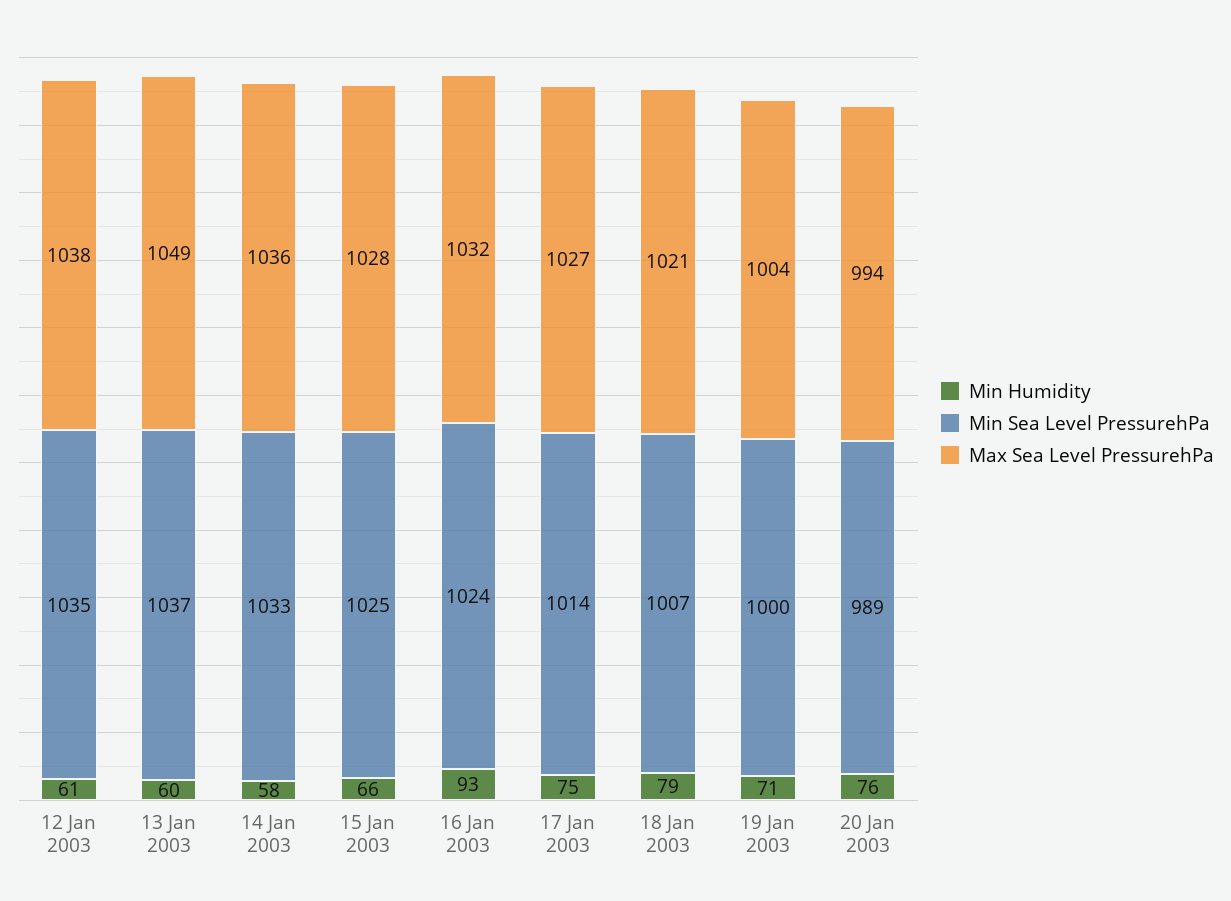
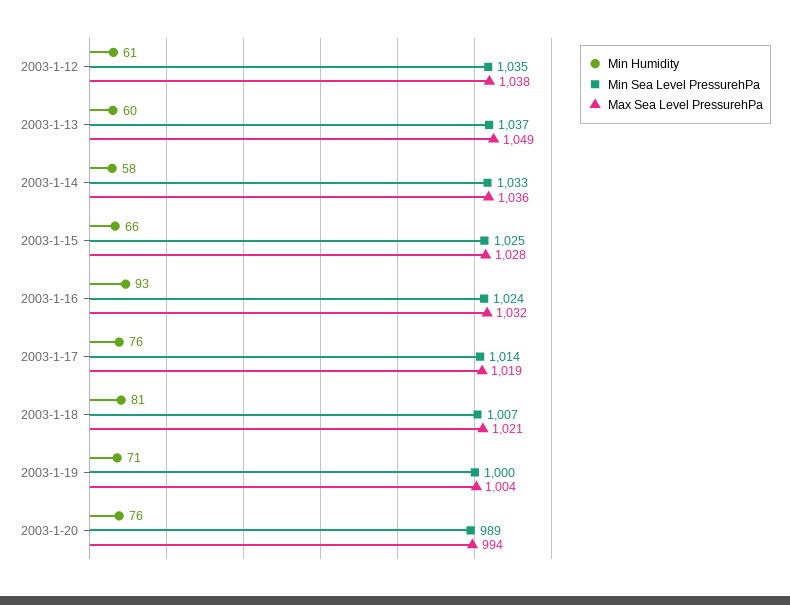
  {
    "Min Humidity": {
      "12 Jan 2003": 61,
      "13 Jan 2003": 60,
      "14 Jan 2003": 58,
      "15 Jan 2003": 66,
      "16 Jan 2003": 93,
-     "17 Jan 2003": 75,
+     "17 Jan 2003": 76,
-     "18 Jan 2003": 79,
+     "18 Jan 2003": 81,
      "19 Jan 2003": 71,
      "20 Jan 2003": 76
    },
    "Min Sea Level PressurehPa": {
      "12 Jan 2003": 1035,
      "13 Jan 2003": 1037,
      "14 Jan 2003": 1033,
      "15 Jan 2003": 1025,
      "16 Jan 2003": 1024,
      "17 Jan 2003": 1014,
      "18 Jan 2003": 1007,
      "19 Jan 2003": 1000,
      "20 Jan 2003": 989
    },
    "Max Sea Level PressurehPa": {
      "12 Jan 2003": 1038,
      "13 Jan 2003": 1049,
      "14 Jan 2003": 1036,
      "15 Jan 2003": 1028,
      "16 Jan 2003": 1032,
-     "17 Jan 2003": 1027,
+     "17 Jan 2003": 1019,
      "18 Jan 2003": 1021,
      "19 Jan 2003": 1004,
      "20 Jan 2003": 994
    }
  }

